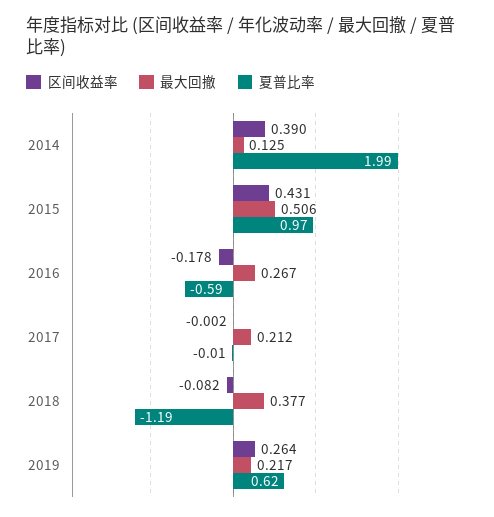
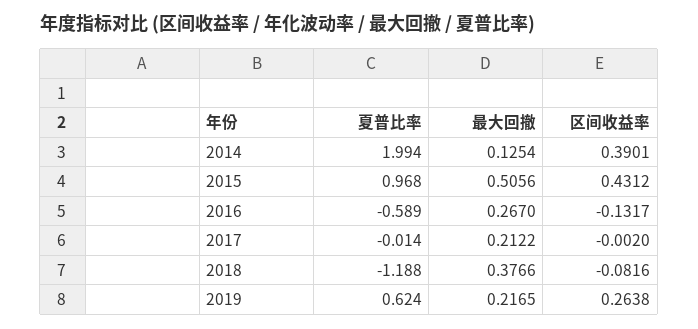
  {
    "区间收益率": {
      "2014": 0.3901,
      "2015": 0.4312,
-     "2016": -0.178,
+     "2016": -0.1317,
      "2017": -0.002,
      "2018": -0.0816,
      "2019": 0.2638
    },
    "最大回撤": {
      "2014": 0.1254,
      "2015": 0.5056,
      "2016": 0.267,
      "2017": 0.2122,
      "2018": 0.3766,
      "2019": 0.2165
    },
    "夏普比率": {
      "2014": 1.994,
      "2015": 0.968,
      "2016": -0.589,
      "2017": -0.014,
      "2018": -1.188,
      "2019": 0.624
    }
  }

